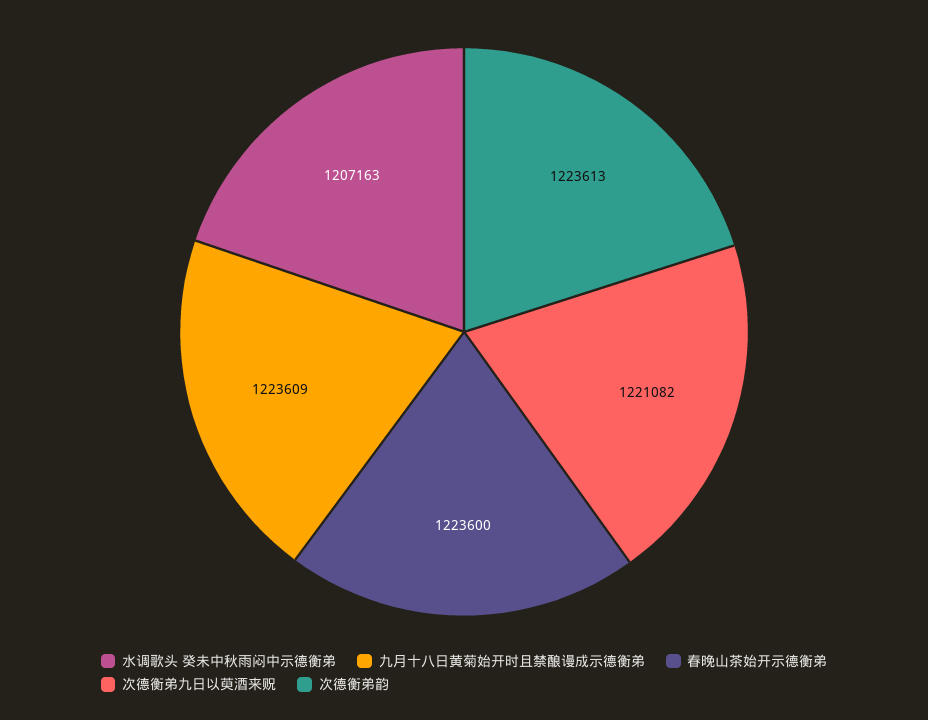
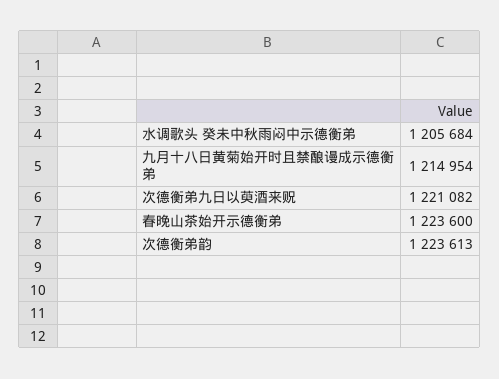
  {
-   "水调歌头 癸未中秋雨闷中示德衡弟": 1207163,
+   "水调歌头 癸未中秋雨闷中示德衡弟": 1205684,
-   "九月十八日黄菊始开时且禁酿谩成示德衡弟": 1223609,
+   "九月十八日黄菊始开时且禁酿谩成示德衡弟": 1214954,
    "春晚山茶始开示德衡弟": 1223600,
    "次德衡弟九日以萸酒来贶": 1221082,
    "次德衡弟韵": 1223613
  }

